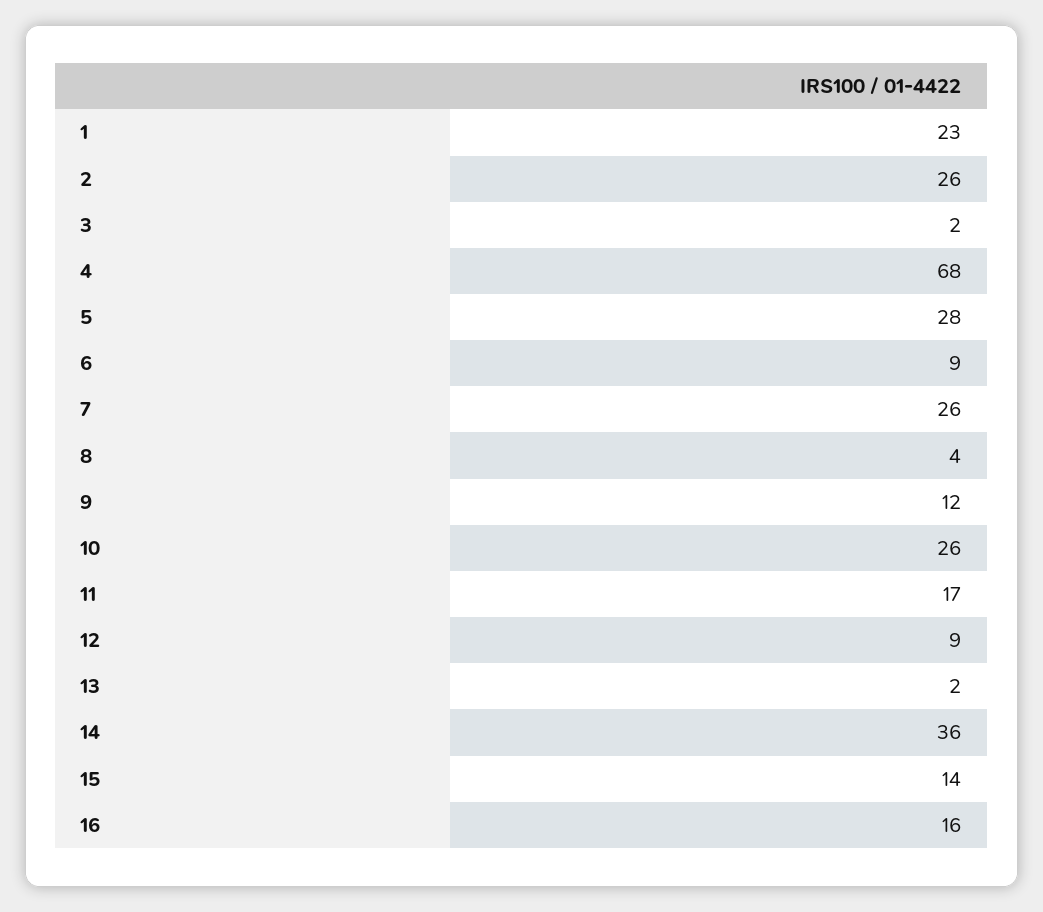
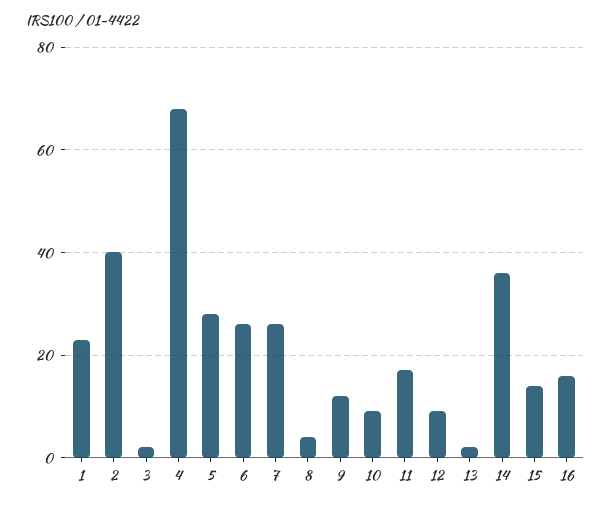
  {
    "1": 23,
-   "2": 26,
+   "2": 40,
    "3": 2,
    "4": 68,
    "5": 28,
-   "6": 9,
+   "6": 25,
    "7": 26,
    "8": 4,
    "9": 12,
-   "10": 26,
+   "10": 10,
    "11": 17,
    "12": 9,
    "13": 2,
    "14": 36,
    "15": 14,
    "16": 16
  }

